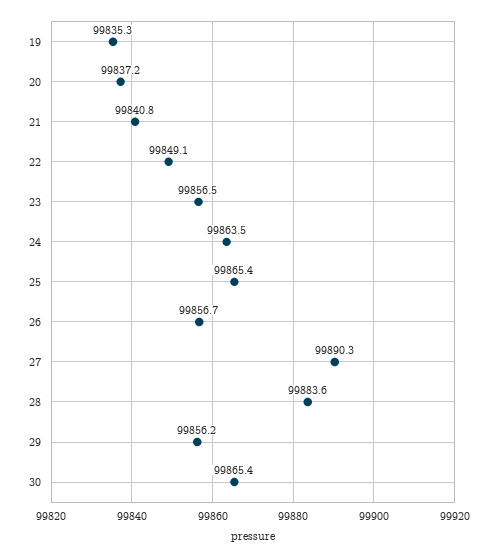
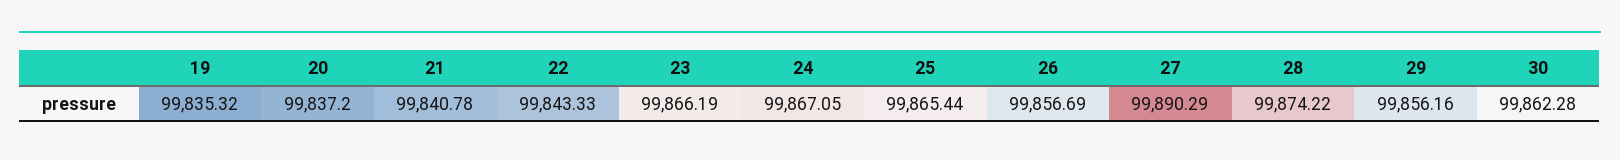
  {
    "19": 99835.32,
    "20": 99837.2,
    "21": 99840.78,
-   "22": 99849.1,
+   "22": 99843.33,
-   "23": 99856.5,
+   "23": 99866.19,
-   "24": 99863.5,
+   "24": 99867.05,
    "25": 99865.44,
    "26": 99856.69,
    "27": 99890.29,
-   "28": 99883.6,
+   "28": 99874.22,
    "29": 99856.16,
-   "30": 99865.4
+   "30": 99862.28
  }

